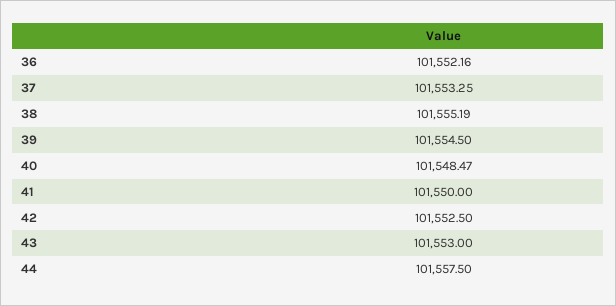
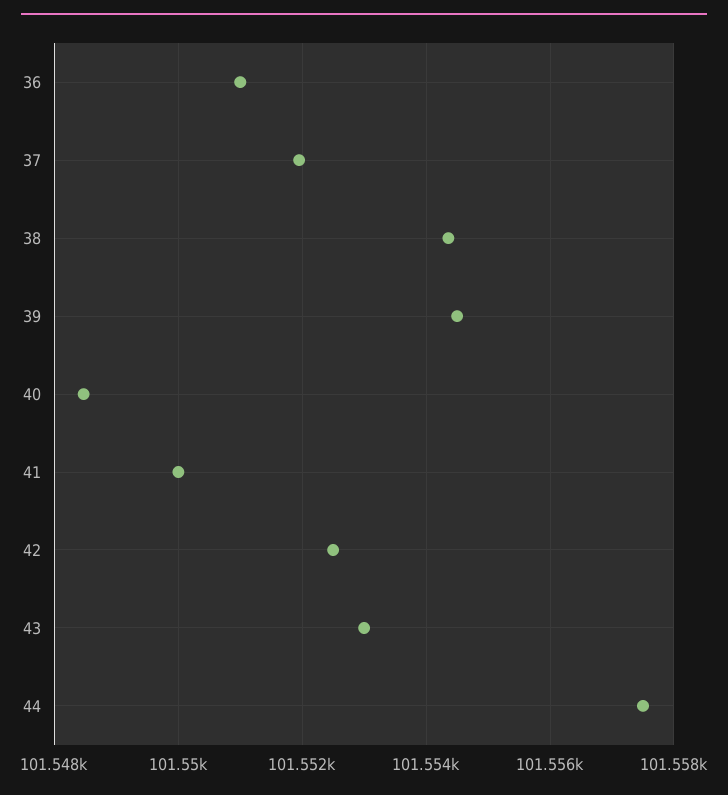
  {
-   "36": 101552.16,
+   "36": 101551,
-   "37": 101553.25,
+   "37": 101552,
-   "38": 101555.19,
+   "38": 101554.4,
    "39": 101554.5,
    "40": 101548.47,
    "41": 101550,
    "42": 101552.5,
    "43": 101553,
    "44": 101557.5
  }

